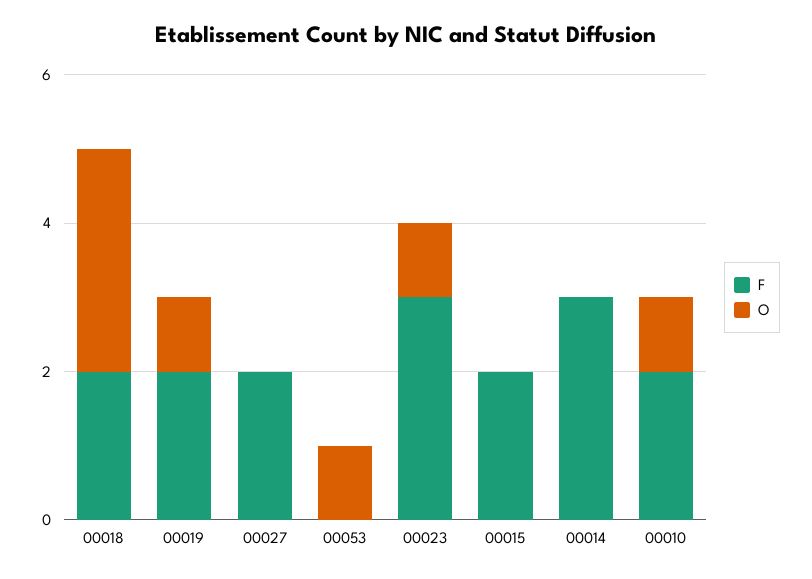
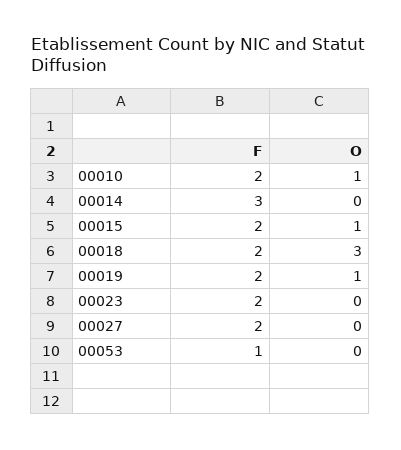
  {
    "F": {
      "00018": 2,
      "00019": 2,
      "00027": 2,
-     "00053": 0,
+     "00053": 1,
-     "00023": 3,
+     "00023": 2,
      "00015": 2,
      "00014": 3,
      "00010": 2
    },
    "O": {
      "00018": 3,
      "00019": 1,
      "00027": 0,
-     "00053": 1,
+     "00053": 0,
-     "00023": 1,
+     "00023": 0,
-     "00015": 0,
+     "00015": 1,
      "00014": 0,
      "00010": 1
    }
  }

